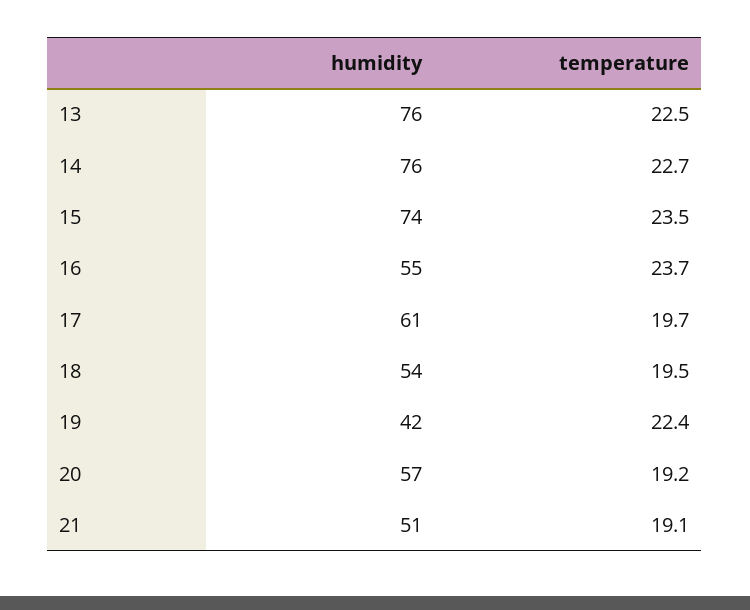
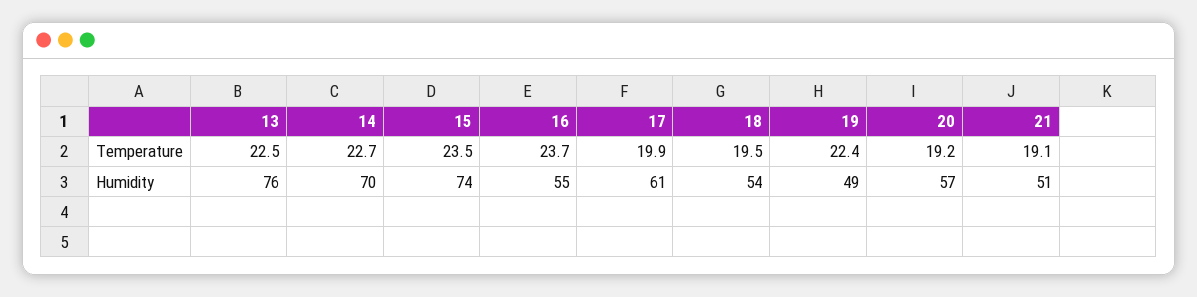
  {
    "humidity": {
      "13": 76,
-     "14": 76,
+     "14": 70,
      "15": 74,
      "16": 55,
      "17": 61,
      "18": 54,
-     "19": 42,
+     "19": 49,
      "20": 57,
      "21": 51
    },
    "temperature": {
      "13": 22.5,
      "14": 22.7,
      "15": 23.5,
      "16": 23.7,
-     "17": 19.7,
+     "17": 19.9,
      "18": 19.5,
      "19": 22.4,
      "20": 19.2,
      "21": 19.1
    }
  }

